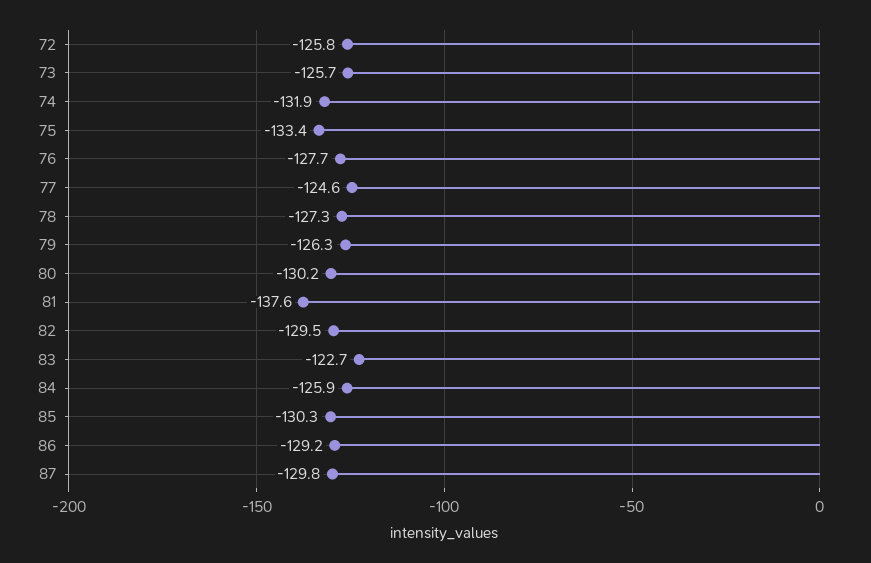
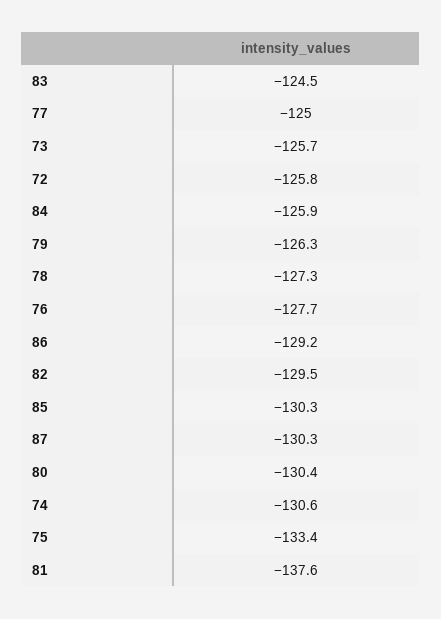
  {
    "72": -125.8,
    "73": -125.7,
-   "74": -131.9,
+   "74": -130.6,
    "75": -133.4,
    "76": -127.7,
-   "77": -124.6,
+   "77": -125,
    "78": -127.3,
    "79": -126.3,
-   "80": -130.2,
+   "80": -130.4,
    "81": -137.6,
    "82": -129.5,
-   "83": -122.7,
+   "83": -124.5,
    "84": -125.9,
    "85": -130.3,
    "86": -129.2,
-   "87": -129.8
+   "87": -130.3
  }

